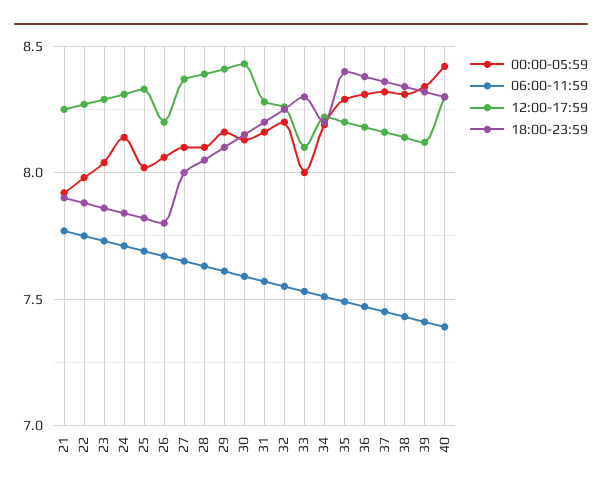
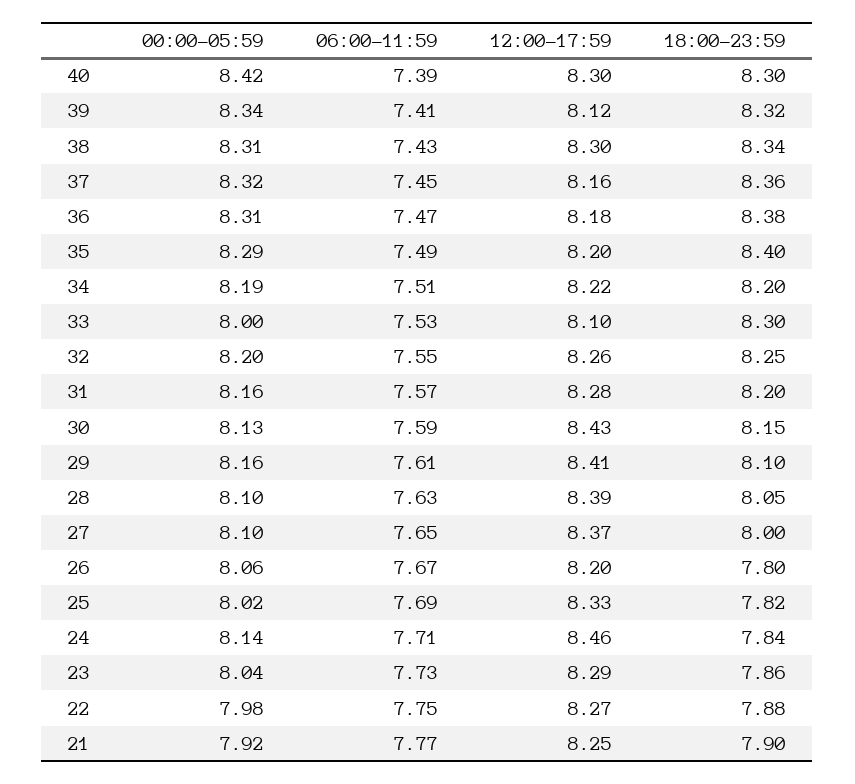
  {
    "00:00-05:59": {
      "21": 7.92,
      "22": 7.98,
      "23": 8.04,
      "24": 8.14,
      "25": 8.02,
      "26": 8.06,
      "27": 8.1,
      "28": 8.1,
      "29": 8.16,
      "30": 8.13,
      "31": 8.16,
      "32": 8.2,
      "33": 8,
      "34": 8.19,
      "35": 8.29,
      "36": 8.31,
      "37": 8.32,
      "38": 8.31,
      "39": 8.34,
      "40": 8.42
    },
    "06:00-11:59": {
      "21": 7.77,
      "22": 7.75,
      "23": 7.73,
      "24": 7.71,
      "25": 7.69,
      "26": 7.67,
      "27": 7.65,
      "28": 7.63,
      "29": 7.61,
      "30": 7.59,
      "31": 7.57,
      "32": 7.55,
      "33": 7.53,
      "34": 7.51,
      "35": 7.49,
      "36": 7.47,
      "37": 7.45,
      "38": 7.43,
      "39": 7.41,
      "40": 7.39
    },
    "12:00-17:59": {
      "21": 8.25,
      "22": 8.27,
      "23": 8.29,
-     "24": 8.3,
+     "24": 8.46,
      "25": 8.33,
      "26": 8.2,
      "27": 8.37,
      "28": 8.39,
      "29": 8.41,
      "30": 8.43,
      "31": 8.28,
      "32": 8.26,
      "33": 8.1,
      "34": 8.22,
      "35": 8.2,
      "36": 8.18,
      "37": 8.16,
-     "38": 8.15,
+     "38": 8.3,
      "39": 8.12,
      "40": 8.3
    },
    "18:00-23:59": {
      "21": 7.9,
      "22": 7.88,
      "23": 7.86,
      "24": 7.84,
      "25": 7.82,
      "26": 7.8,
      "27": 8,
      "28": 8.05,
      "29": 8.1,
      "30": 8.15,
      "31": 8.2,
      "32": 8.25,
      "33": 8.3,
      "34": 8.2,
      "35": 8.4,
      "36": 8.38,
      "37": 8.36,
      "38": 8.34,
      "39": 8.32,
      "40": 8.3
    }
  }

